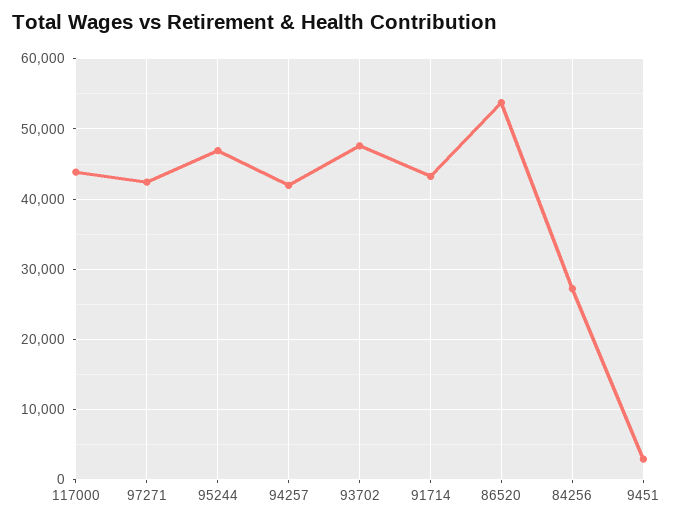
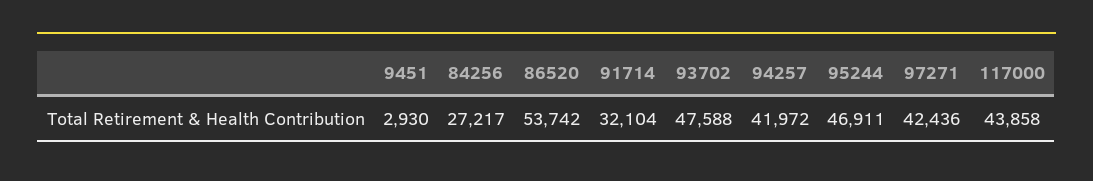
  {
    "117000": 43858,
    "97271": 42436,
    "95244": 46911,
    "94257": 41972,
    "93702": 47588,
-   "91714": 43000,
+   "91714": 32104,
    "86520": 53742,
    "84256": 27217,
    "9451": 2930
  }

